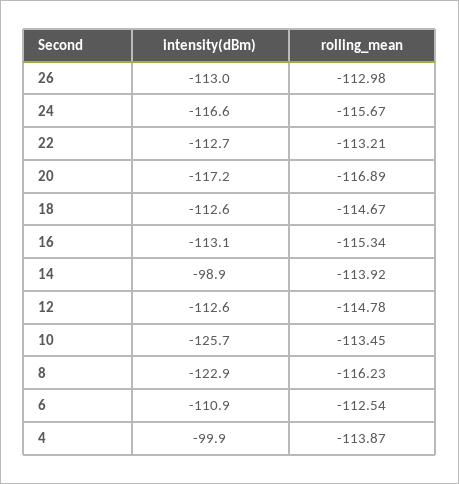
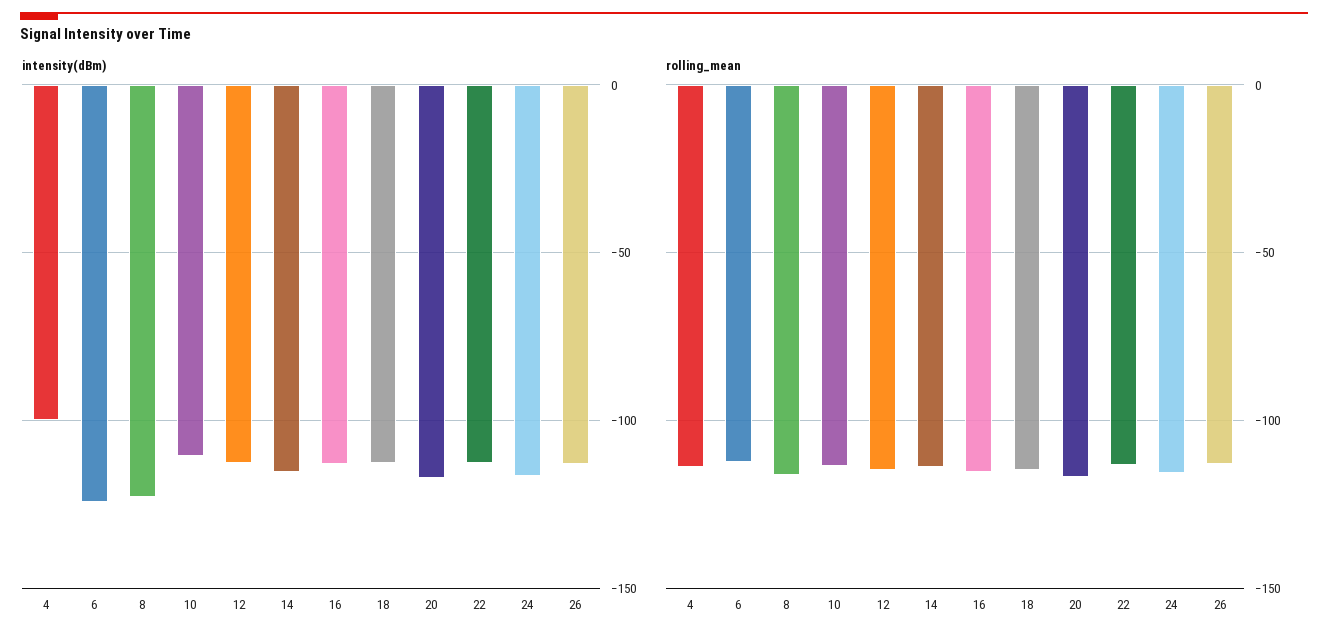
  {
    "intensity(dBm)": {
      "26": -113,
      "24": -116.6,
      "22": -112.7,
      "20": -117.2,
      "18": -112.6,
      "16": -113.1,
-     "14": -98.9,
+     "14": -115,
      "12": -112.6,
-     "10": -125.7,
+     "10": -110,
      "8": -122.9,
-     "6": -110.9,
+     "6": -125,
      "4": -99.9
    },
    "rolling_mean": {
      "26": -112.98,
      "24": -115.67,
      "22": -113.21,
      "20": -116.89,
      "18": -114.67,
      "16": -115.34,
      "14": -113.92,
      "12": -114.78,
      "10": -113.45,
      "8": -116.23,
      "6": -112.54,
      "4": -113.87
    }
  }

